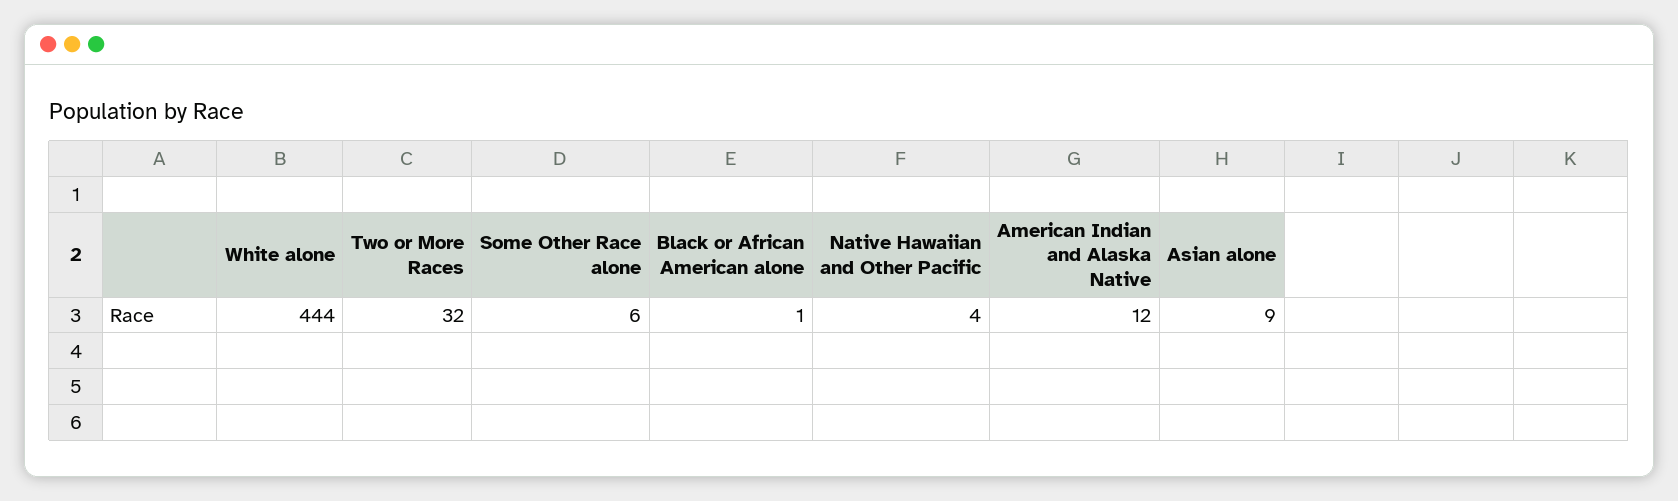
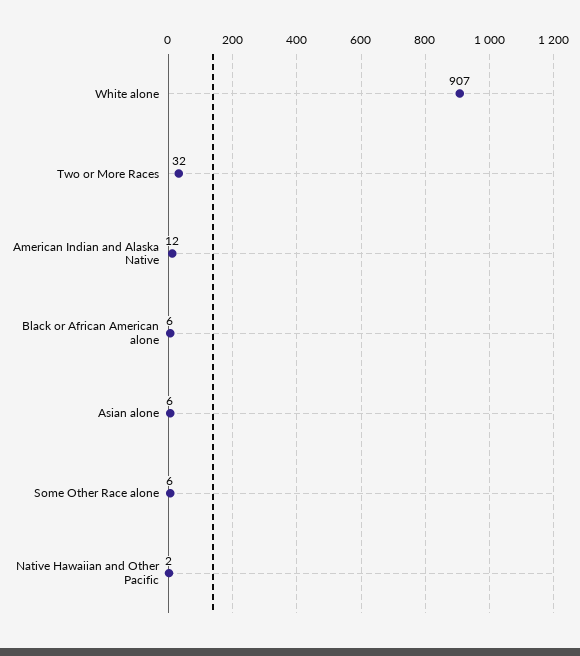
  {
-   "White alone": 444,
+   "White alone": 907,
    "Two or More Races": 32,
    "Some Other Race alone": 6,
-   "Black or African American alone": 1,
+   "Black or African American alone": 6,
-   "Native Hawaiian and Other Pacific": 4,
+   "Native Hawaiian and Other Pacific": 2,
    "American Indian and Alaska Native": 12,
-   "Asian alone": 9
+   "Asian alone": 6
  }

